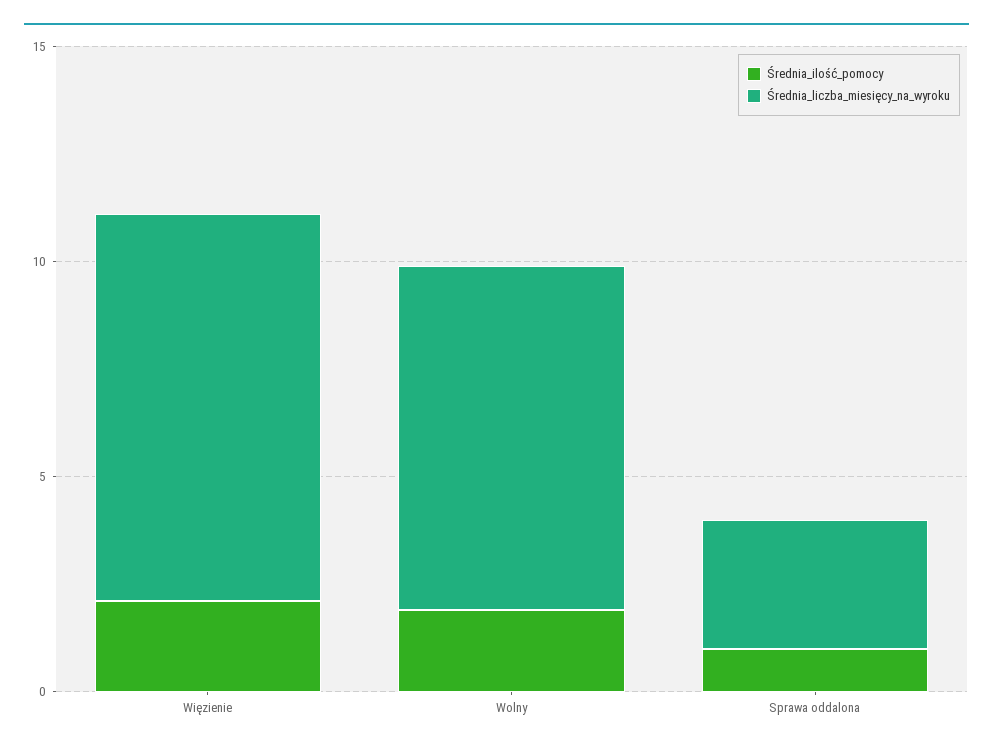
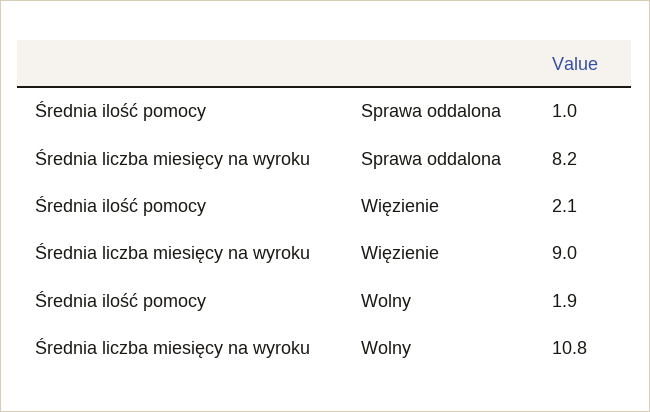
  {
    "Średnia_ilość_pomocy": {
      "Więzienie": 2.1,
      "Wolny": 1.9,
      "Sprawa oddalona": 1
    },
    "Średnia_liczba_miesięcy_na_wyroku": {
      "Więzienie": 9,
-     "Wolny": 8,
+     "Wolny": 10.8,
-     "Sprawa oddalona": 3
+     "Sprawa oddalona": 8.2
    }
  }

